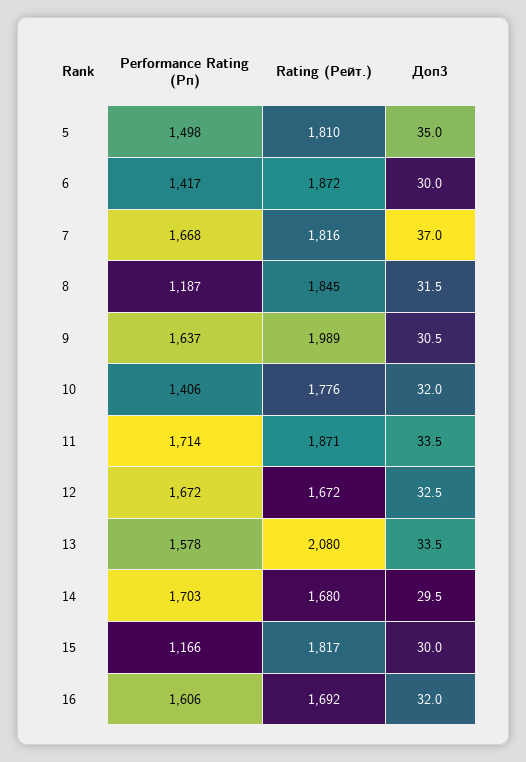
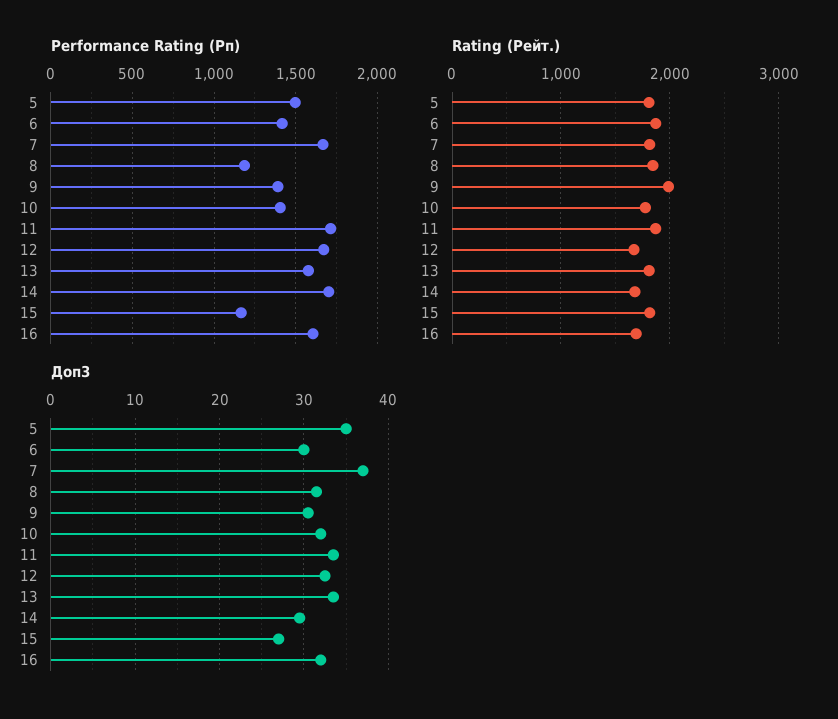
  {
    "Performance Rating (Рп)": {
      "5": 1498,
      "6": 1417,
      "7": 1668,
      "8": 1187,
-     "9": 1637,
+     "9": 1400,
      "10": 1406,
      "11": 1714,
      "12": 1672,
      "13": 1578,
      "14": 1703,
      "15": 1166,
      "16": 1606
    },
    "Rating (Рейт.)": {
      "5": 1810,
      "6": 1872,
      "7": 1816,
      "8": 1845,
      "9": 1989,
      "10": 1776,
      "11": 1871,
      "12": 1672,
-     "13": 2080,
+     "13": 1800,
      "14": 1680,
      "15": 1817,
      "16": 1692
    },
    "Доп3": {
      "5": 35,
      "6": 30,
      "7": 37,
      "8": 31.5,
      "9": 30.5,
      "10": 32,
      "11": 33.5,
      "12": 32.5,
      "13": 33.5,
      "14": 29.5,
-     "15": 30,
+     "15": 27,
      "16": 32
    }
  }

